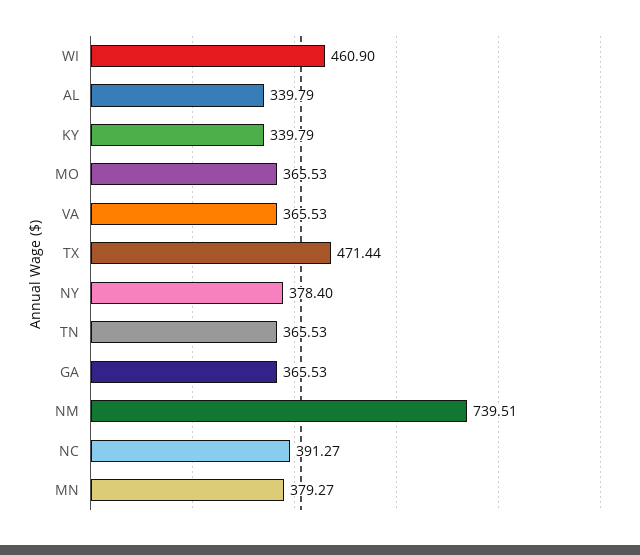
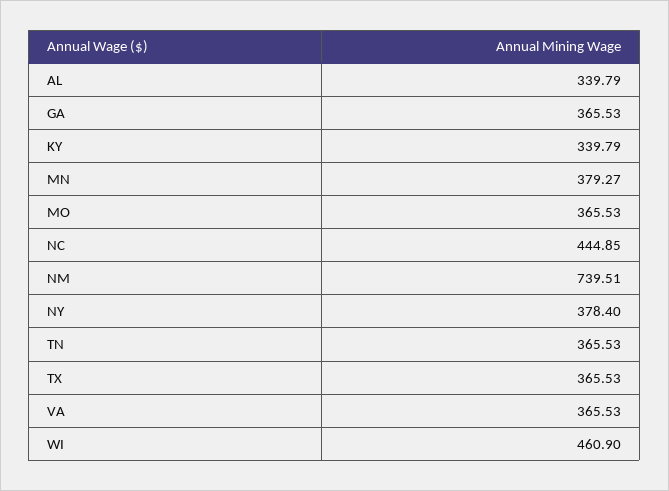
  {
    "WI": 460.9,
    "AL": 339.79,
    "KY": 339.79,
    "MO": 365.53,
    "VA": 365.53,
-   "TX": 471.44,
+   "TX": 365.53,
    "NY": 378.4,
    "TN": 365.53,
    "GA": 365.53,
    "NM": 739.51,
-   "NC": 391.27,
+   "NC": 444.85,
    "MN": 379.27
  }

